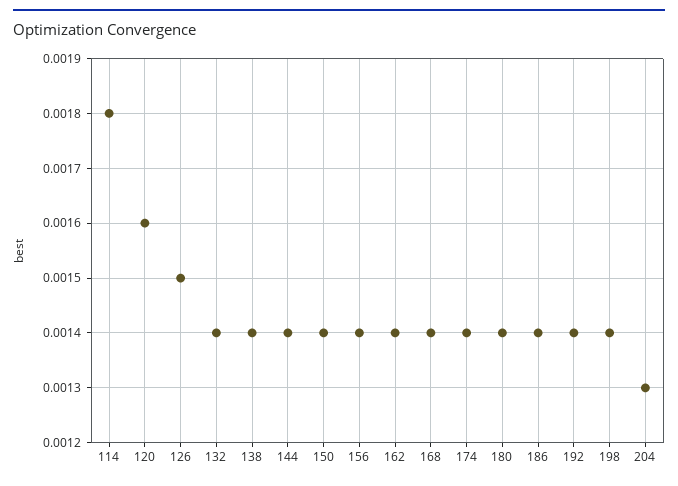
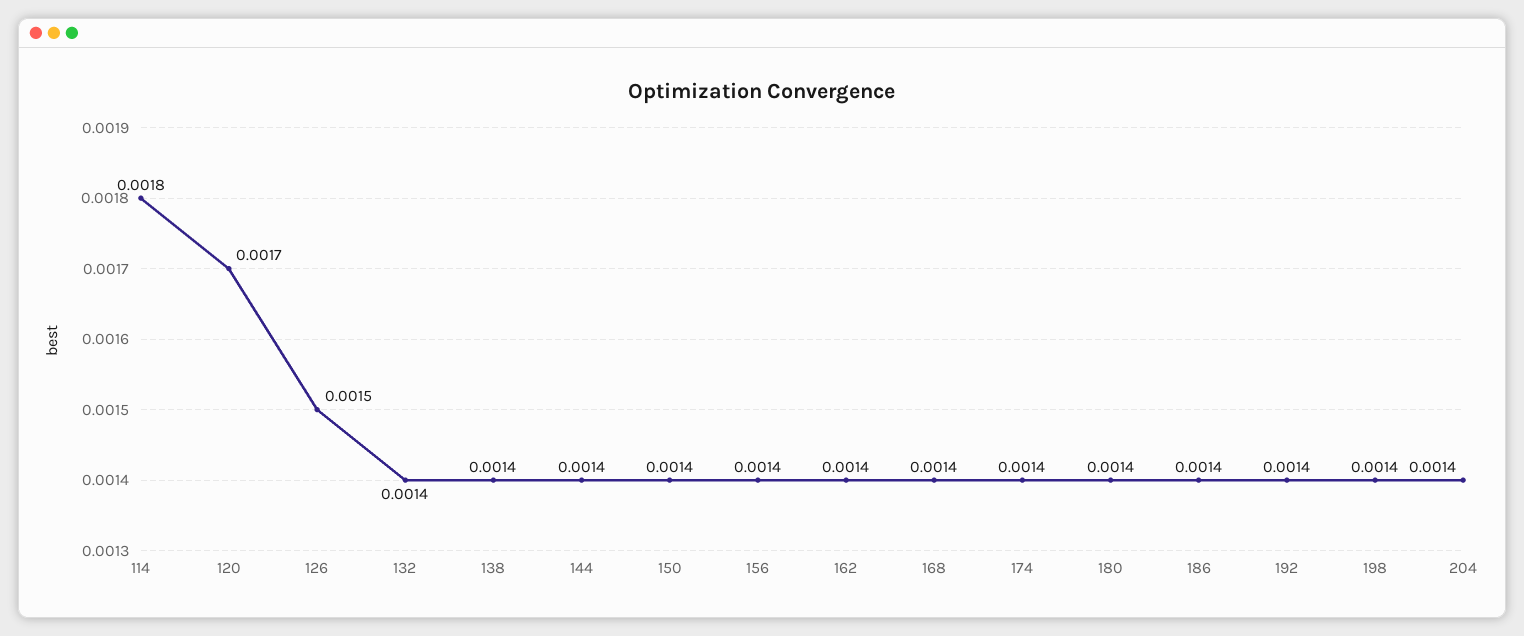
  {
    "114": 0.0018,
-   "120": 0.0016,
+   "120": 0.0017,
    "126": 0.0015,
    "132": 0.0014,
    "138": 0.0014,
    "144": 0.0014,
    "150": 0.0014,
    "156": 0.0014,
    "162": 0.0014,
    "168": 0.0014,
    "174": 0.0014,
    "180": 0.0014,
    "186": 0.0014,
    "192": 0.0014,
    "198": 0.0014,
-   "204": 0.0013
+   "204": 0.0014
  }

